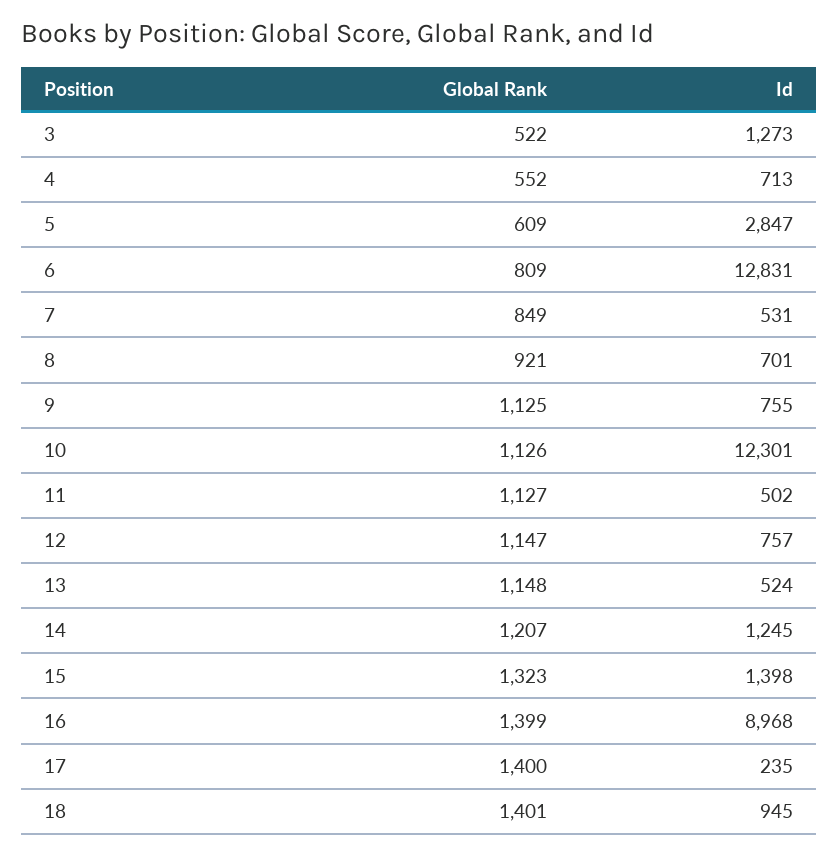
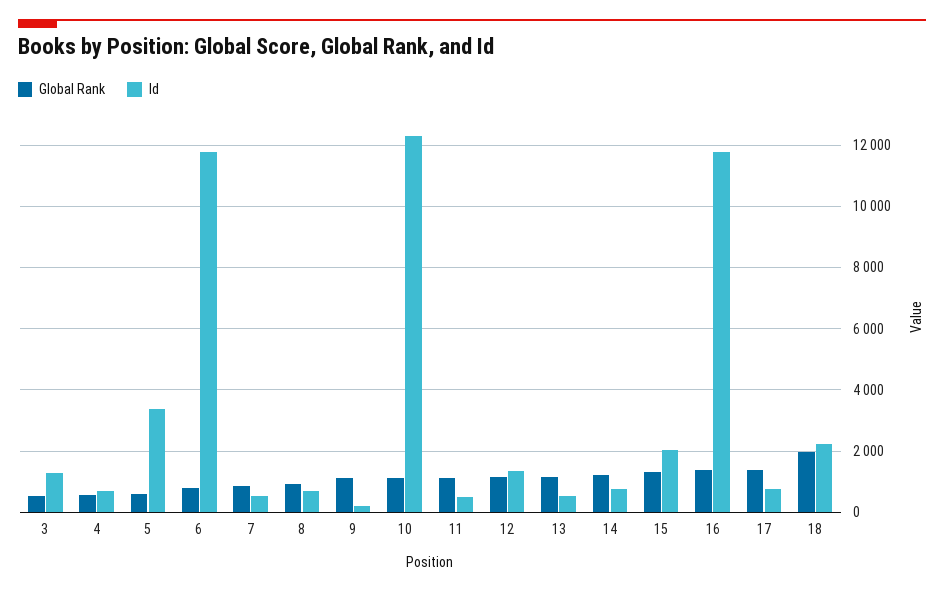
  {
    "Global Rank": {
      "3": 522,
      "4": 552,
      "5": 609,
      "6": 809,
      "7": 849,
      "8": 921,
      "9": 1125,
      "10": 1126,
      "11": 1127,
      "12": 1147,
      "13": 1148,
      "14": 1207,
      "15": 1323,
      "16": 1399,
      "17": 1400,
-     "18": 1401
+     "18": 2000
    },
    "Id": {
      "3": 1273,
      "4": 713,
-     "5": 2847,
+     "5": 3400,
-     "6": 12831,
+     "6": 11800,
      "7": 531,
      "8": 701,
-     "9": 755,
+     "9": 200,
      "10": 12301,
      "11": 502,
-     "12": 757,
+     "12": 1400,
      "13": 524,
-     "14": 1245,
+     "14": 800,
-     "15": 1398,
+     "15": 2000,
-     "16": 8968,
+     "16": 11800,
-     "17": 235,
+     "17": 800,
-     "18": 945
+     "18": 2200
    }
  }

